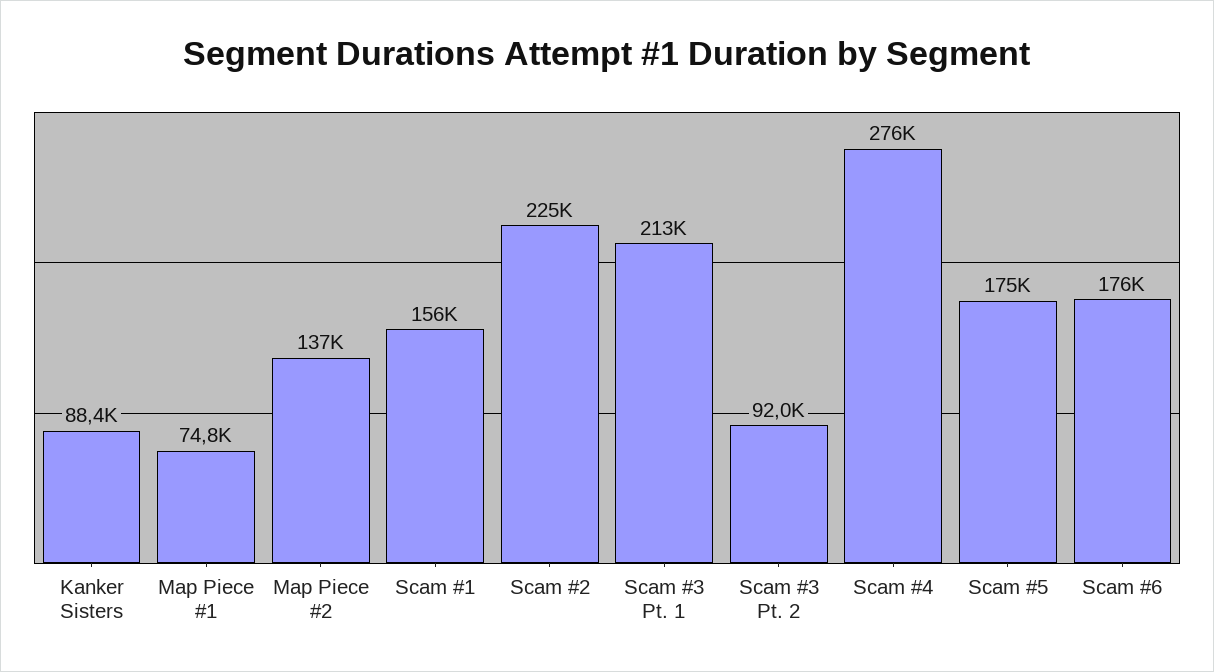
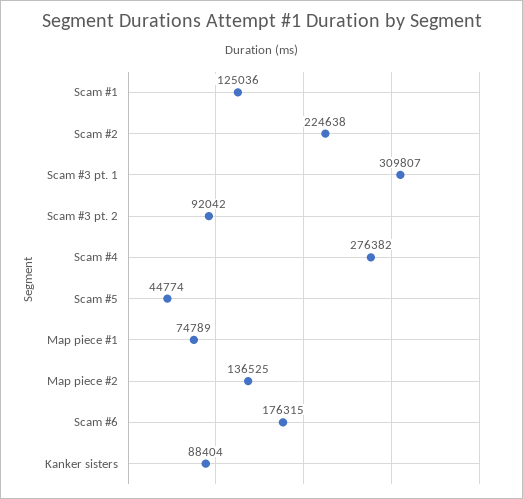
  {
    "Kanker Sisters": 88404,
    "Map Piece #1": 74789,
    "Map Piece #2": 136525,
-   "Scam #1": 156000,
+   "Scam #1": 125036,
    "Scam #2": 224638,
-   "Scam #3 Pt. 1": 213000,
+   "Scam #3 Pt. 1": 309807,
    "Scam #3 Pt. 2": 92042,
    "Scam #4": 276382,
-   "Scam #5": 175000,
+   "Scam #5": 44774,
    "Scam #6": 176315
  }

